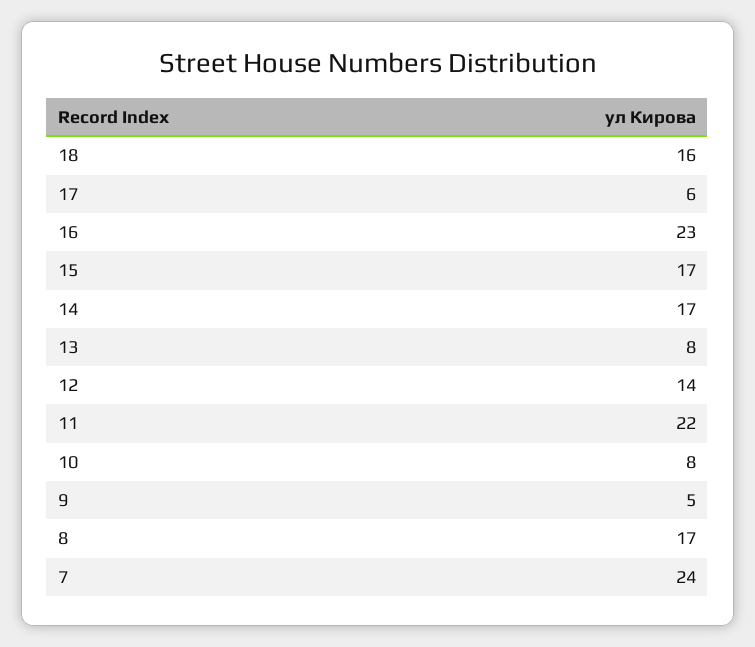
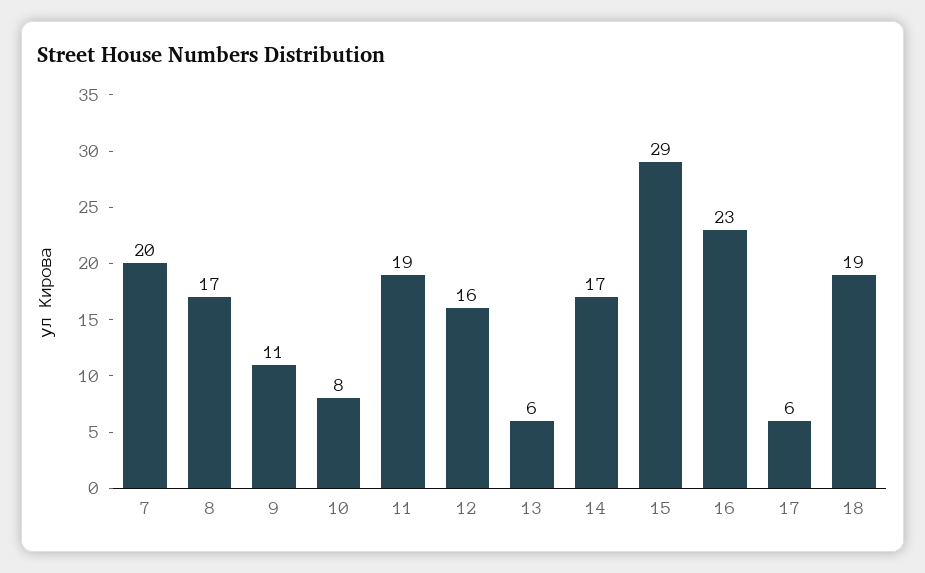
  {
-   "18": 16,
+   "18": 19,
    "17": 6,
    "16": 23,
-   "15": 17,
+   "15": 29,
    "14": 17,
-   "13": 8,
+   "13": 6,
-   "12": 14,
+   "12": 16,
-   "11": 22,
+   "11": 19,
    "10": 8,
-   "9": 5,
+   "9": 11,
    "8": 17,
-   "7": 24
+   "7": 20
  }

